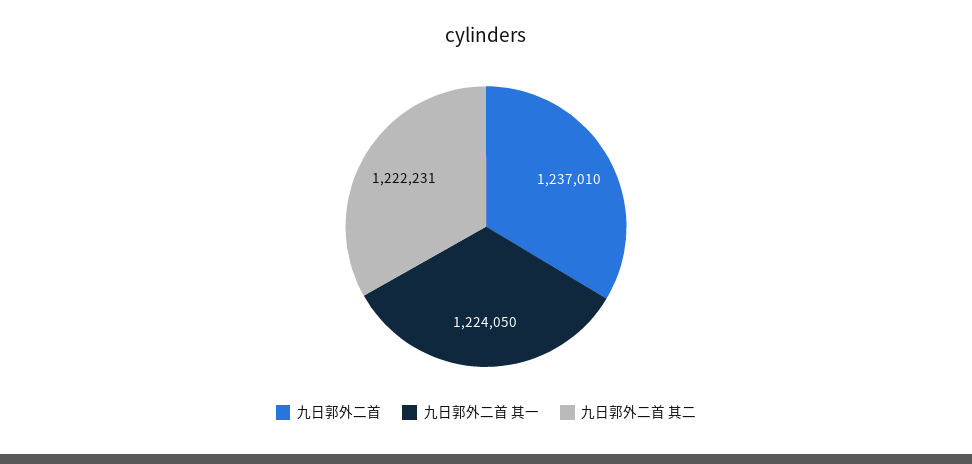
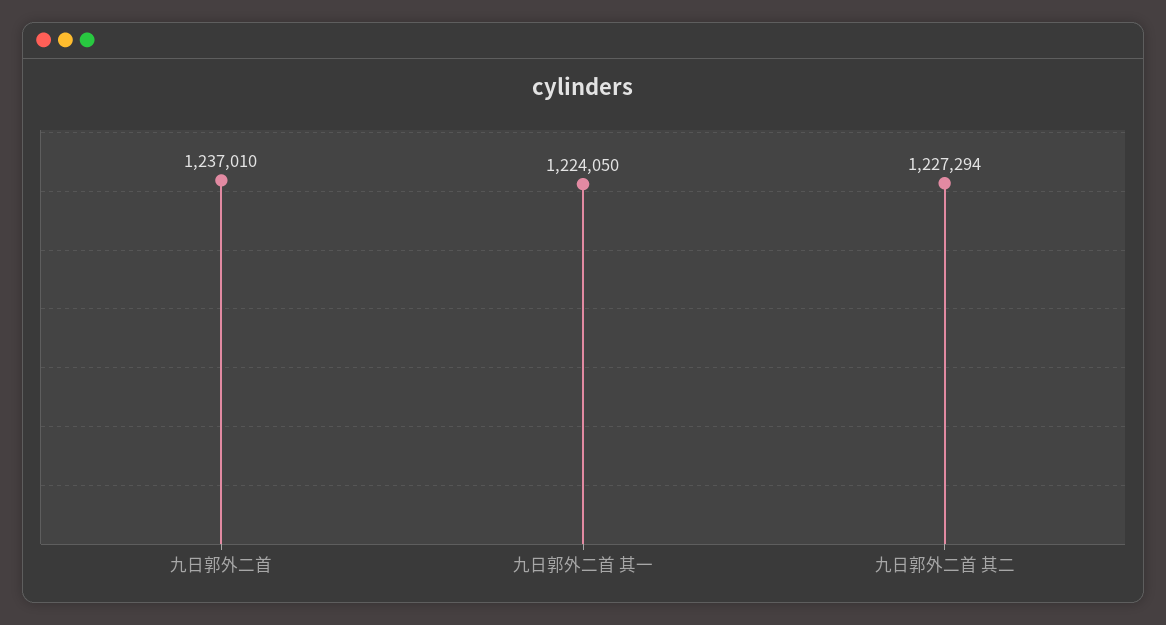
  {
    "九日郭外二首": 1237010,
    "九日郭外二首 其一": 1224050,
-   "九日郭外二首 其二": 1222231
+   "九日郭外二首 其二": 1227294
  }

